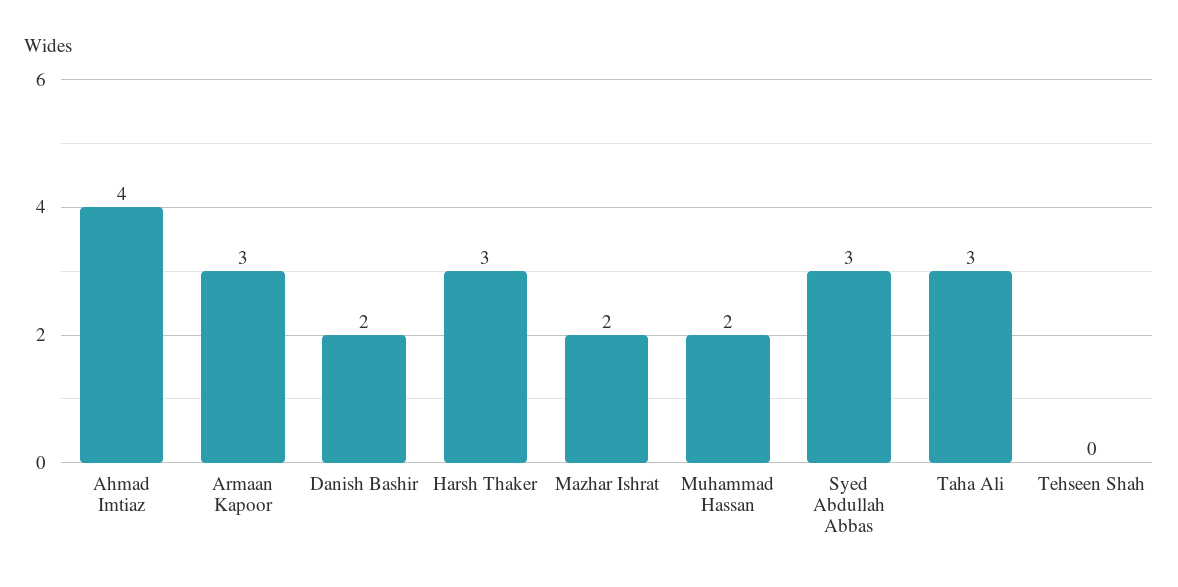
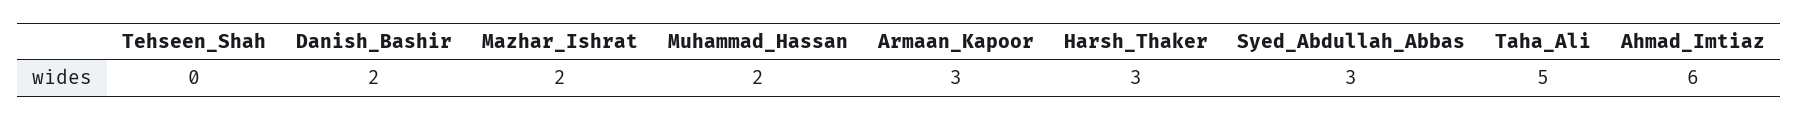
  {
-   "Ahmad Imtiaz": 4,
+   "Ahmad Imtiaz": 6,
    "Armaan Kapoor": 3,
    "Danish Bashir": 2,
    "Harsh Thaker": 3,
    "Mazhar Ishrat": 2,
    "Muhammad Hassan": 2,
    "Syed Abdullah Abbas": 3,
-   "Taha Ali": 3,
+   "Taha Ali": 5,
    "Tehseen Shah": 0
  }

